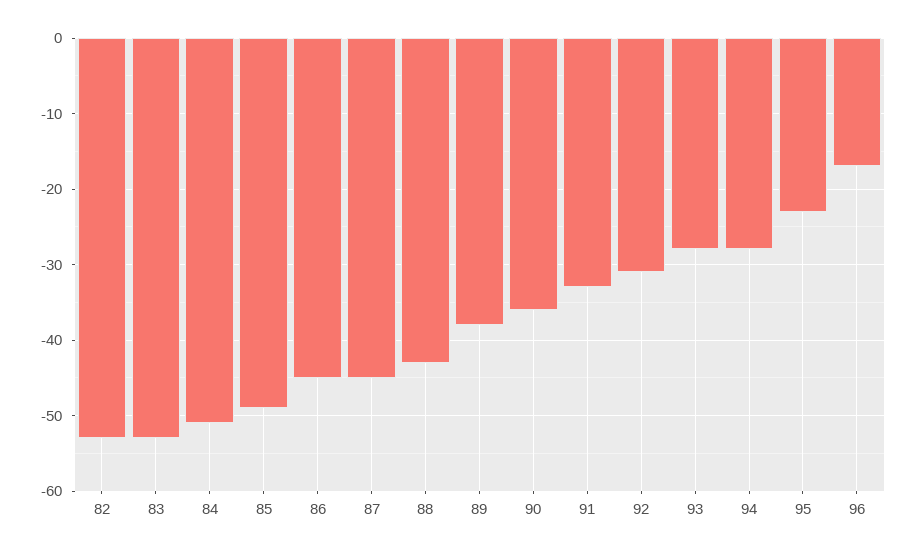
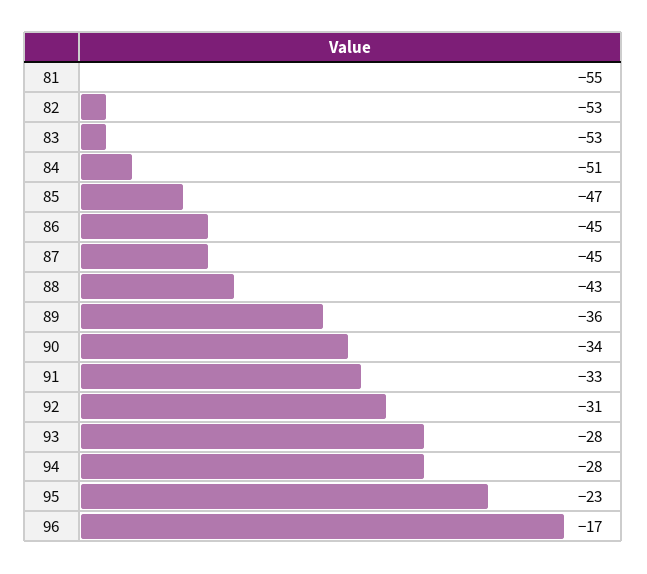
  {
    "82": -53,
    "83": -53,
    "84": -51,
-   "85": -49,
+   "85": -47,
    "86": -45,
    "87": -45,
    "88": -43,
-   "89": -38,
+   "89": -36,
-   "90": -36,
+   "90": -34,
    "91": -33,
    "92": -31,
    "93": -28,
    "94": -28,
    "95": -23,
-   "96": -17
+   "96": -17,
+   "81": -55
  }

